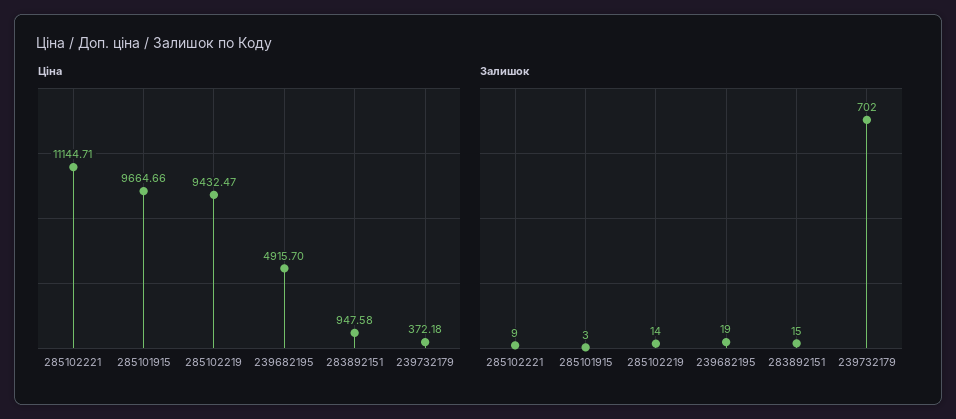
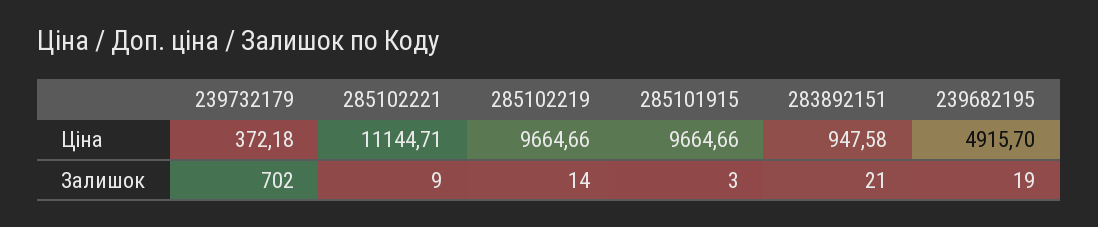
  {
    "Ціна": {
      "285102221": 11144.71,
      "285101915": 9664.66,
-     "285102219": 9432.47,
+     "285102219": 9664.66,
      "239682195": 4915.7,
      "283892151": 947.58,
      "239732179": 372.18
    },
    "Залишок": {
      "285102221": 9,
      "285101915": 3,
      "285102219": 14,
      "239682195": 19,
-     "283892151": 15,
+     "283892151": 21,
      "239732179": 702
    }
  }

